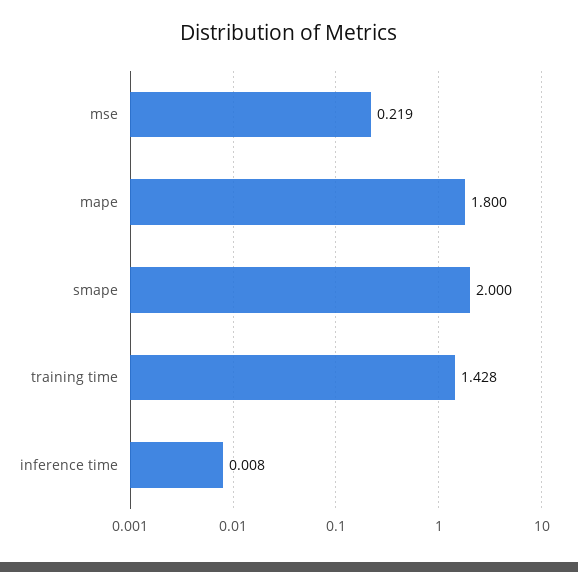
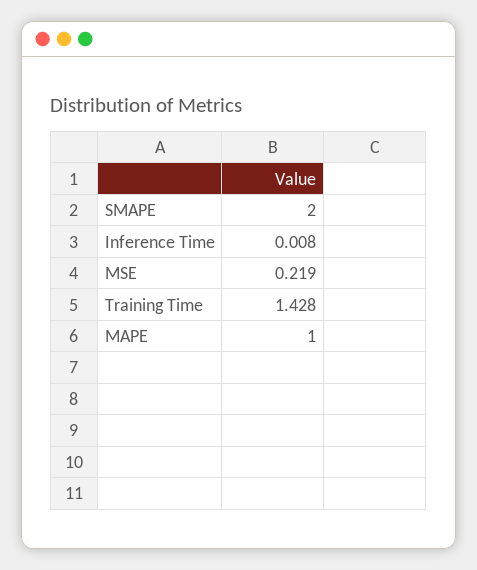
  {
    "mse": 0.219,
-   "mape": 1.8,
+   "mape": 1,
    "smape": 2,
    "training time": 1.428,
    "inference time": 0.008
  }

